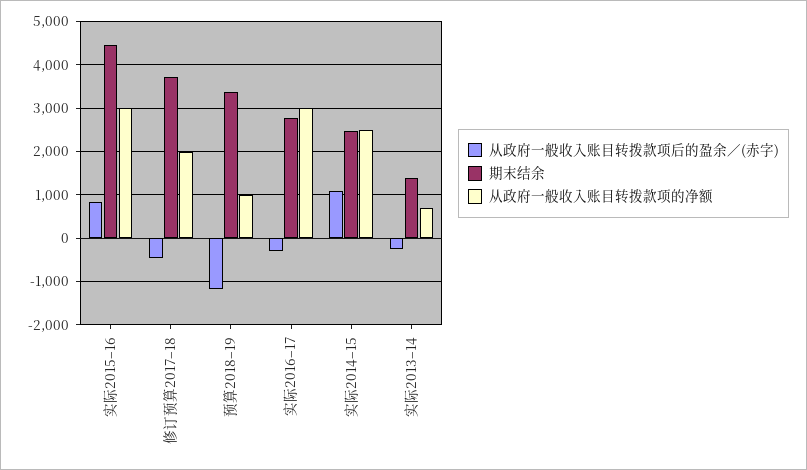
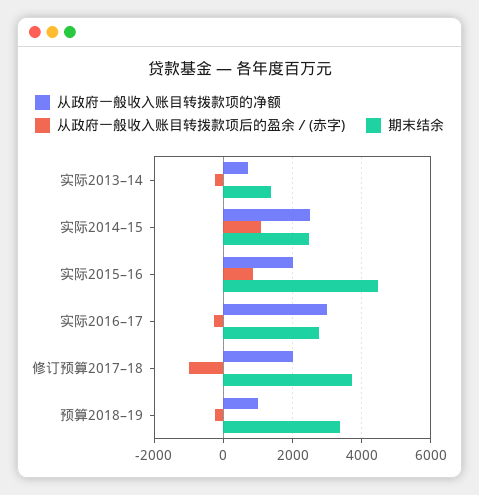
  {
    "从政府一般收入账目转拨款项后的盈余／(赤字)": {
      "实际2015–16": 800,
-     "修订预算2017–18": -400,
+     "修订预算2017–18": -1000,
-     "预算2018–19": -1200,
+     "预算2018–19": -200,
      "实际2016–17": -200,
      "实际2014–15": 1000,
      "实际2013–14": -200
    },
    "期末结余": {
      "实际2015–16": 4400,
      "修订预算2017–18": 3800,
      "预算2018–19": 3400,
      "实际2016–17": 2800,
      "实际2014–15": 2400,
      "实际2013–14": 1400
    },
    "从政府一般收入账目转拨款项的净额": {
-     "实际2015–16": 3000,
+     "实际2015–16": 2000,
      "修订预算2017–18": 2000,
      "预算2018–19": 1000,
      "实际2016–17": 3000,
      "实际2014–15": 2600,
      "实际2013–14": 800
    }
  }

